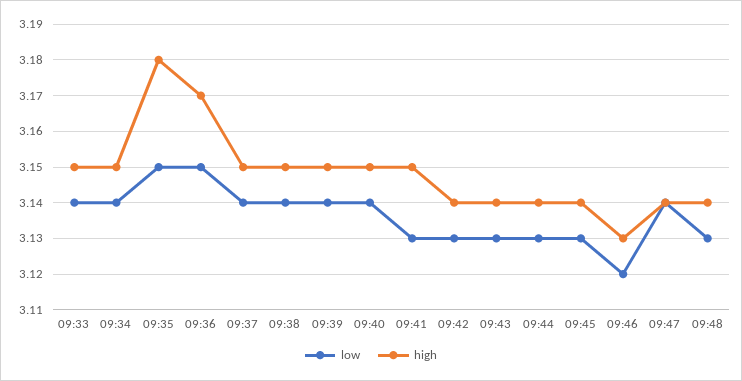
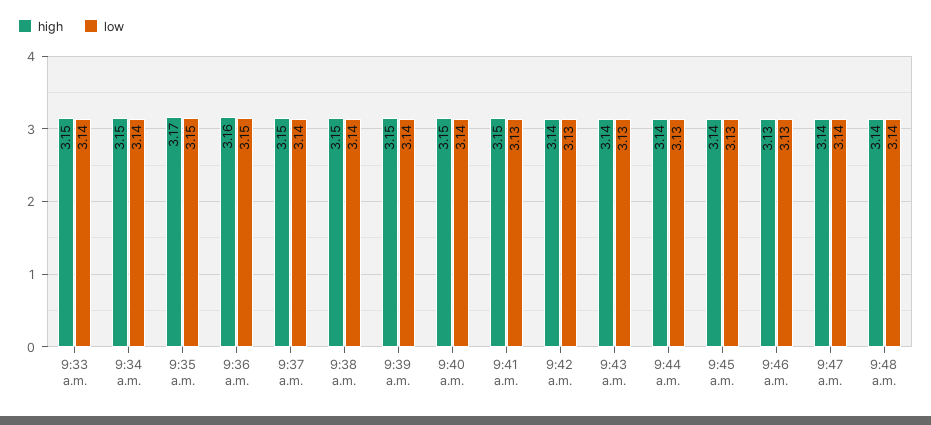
  {
    "low": {
      "09:33": 3.14,
      "09:34": 3.14,
      "09:35": 3.15,
      "09:36": 3.15,
      "09:37": 3.14,
      "09:38": 3.14,
      "09:39": 3.14,
      "09:40": 3.14,
      "09:41": 3.13,
      "09:42": 3.13,
      "09:43": 3.13,
      "09:44": 3.13,
      "09:45": 3.13,
-     "09:46": 3.12,
+     "09:46": 3.13,
      "09:47": 3.14,
-     "09:48": 3.13
+     "09:48": 3.14
    },
    "high": {
      "09:33": 3.15,
      "09:34": 3.15,
-     "09:35": 3.18,
+     "09:35": 3.17,
-     "09:36": 3.17,
+     "09:36": 3.16,
      "09:37": 3.15,
      "09:38": 3.15,
      "09:39": 3.15,
      "09:40": 3.15,
      "09:41": 3.15,
      "09:42": 3.14,
      "09:43": 3.14,
      "09:44": 3.14,
      "09:45": 3.14,
      "09:46": 3.13,
      "09:47": 3.14,
      "09:48": 3.14
    }
  }

